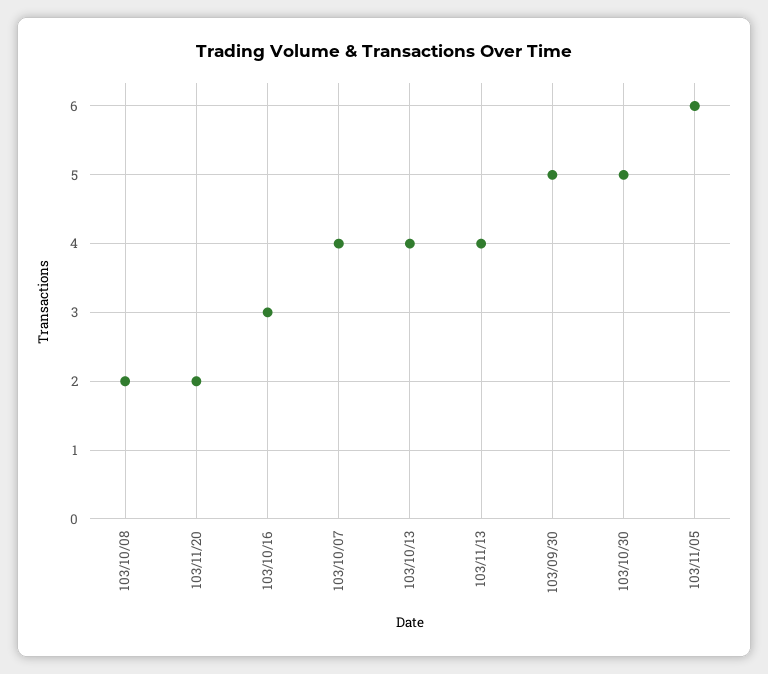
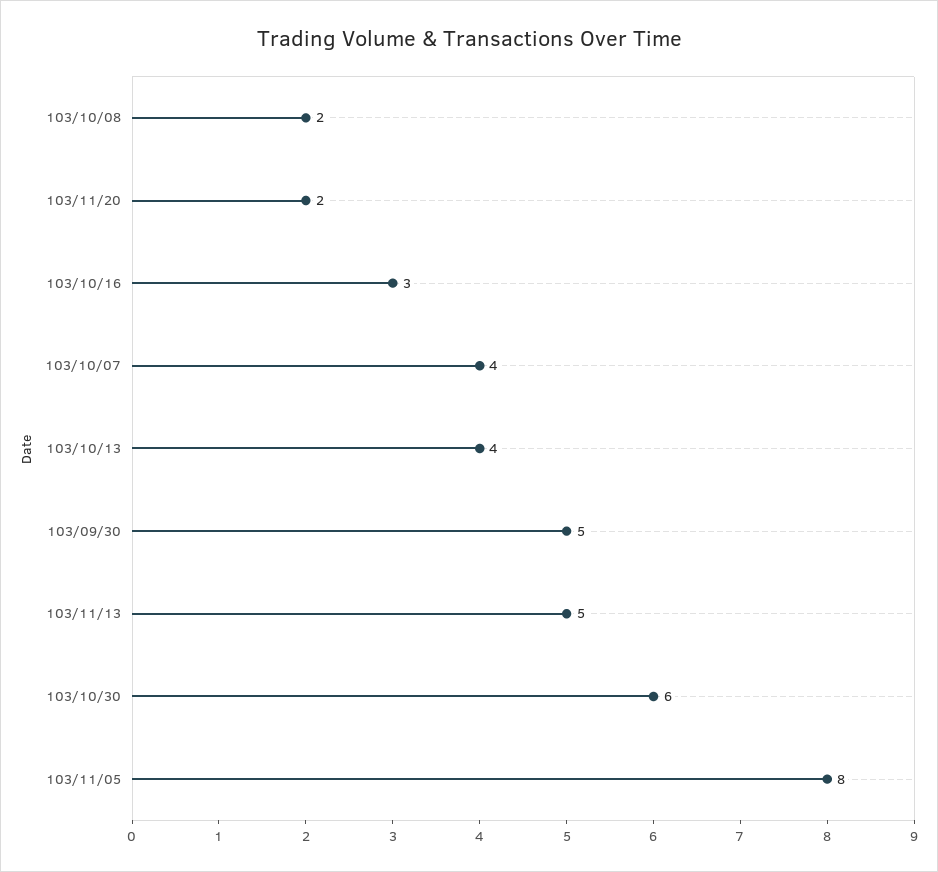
  {
    "103/10/08": 2,
    "103/11/20": 2,
    "103/10/16": 3,
    "103/10/07": 4,
    "103/10/13": 4,
-   "103/11/13": 4,
+   "103/11/13": 5,
    "103/09/30": 5,
-   "103/10/30": 5,
+   "103/10/30": 6,
-   "103/11/05": 6
+   "103/11/05": 8
  }

